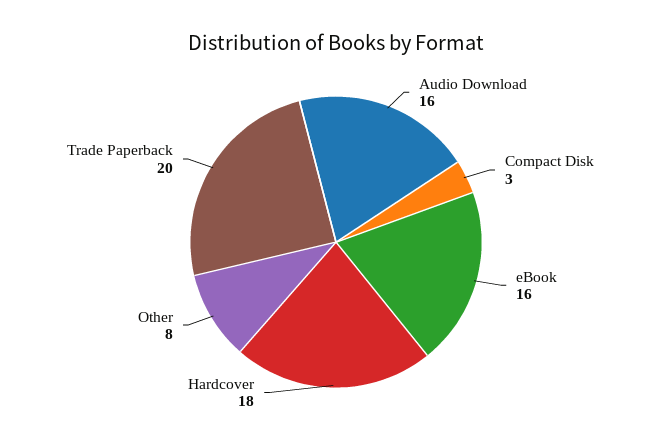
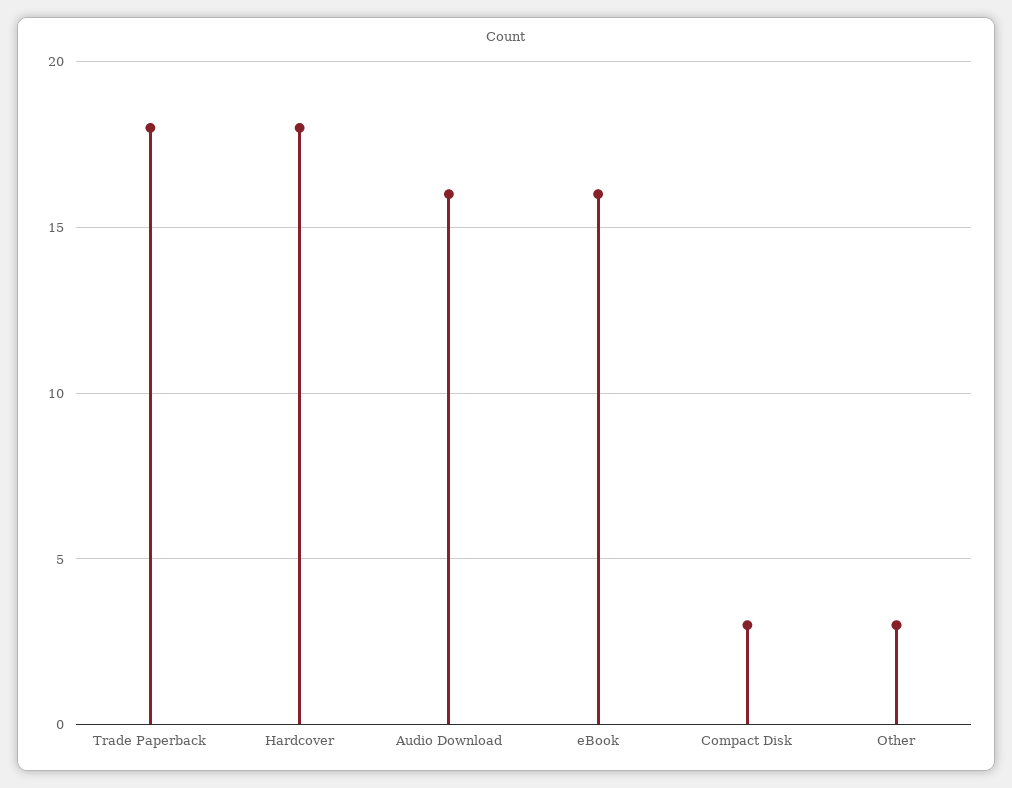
  {
    "Audio Download": 16,
    "Compact Disk": 3,
    "eBook": 16,
    "Hardcover": 18,
-   "Other": 8,
+   "Other": 3,
-   "Trade Paperback": 20
+   "Trade Paperback": 18
  }

